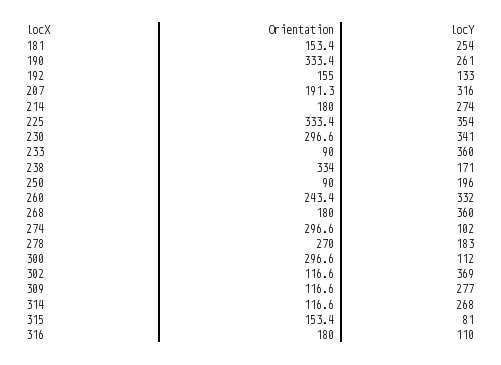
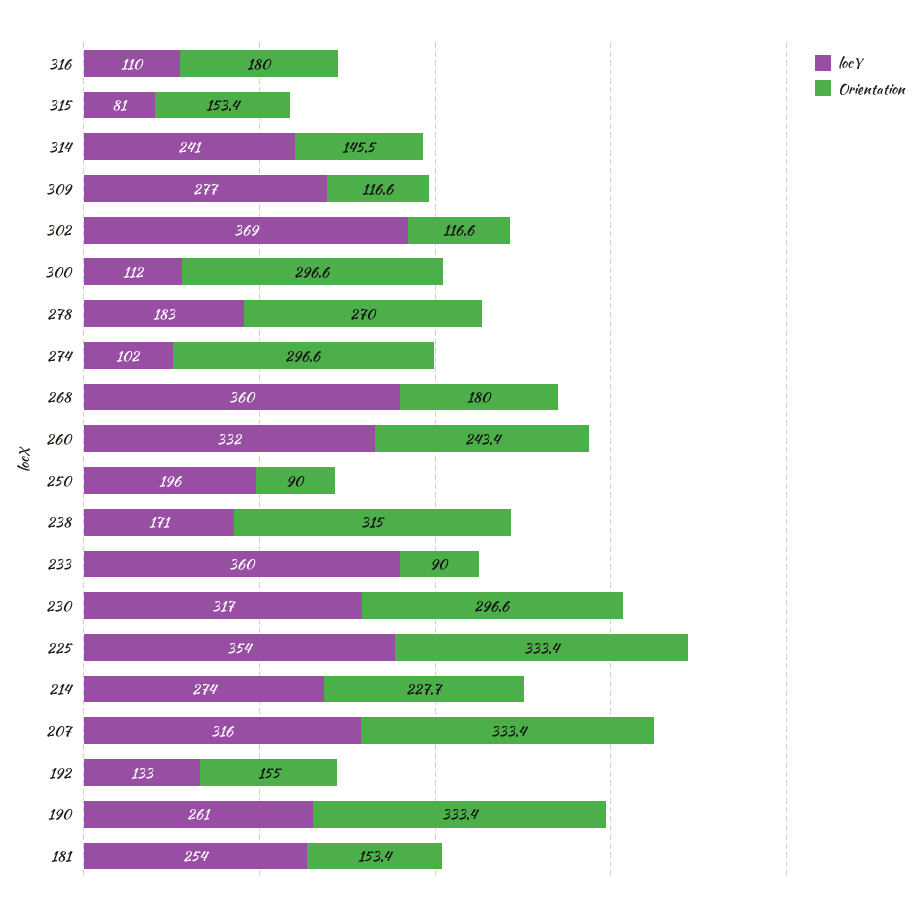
  {
    "Orientation": {
      "181": 153.4,
      "190": 333.4,
      "192": 155,
-     "207": 191.3,
+     "207": 333.4,
-     "214": 180,
+     "214": 227.7,
      "225": 333.4,
      "230": 296.6,
      "233": 90,
-     "238": 334,
+     "238": 315,
      "250": 90,
      "260": 243.4,
      "268": 180,
      "274": 296.6,
      "278": 270,
      "300": 296.6,
      "302": 116.6,
      "309": 116.6,
-     "314": 116.6,
+     "314": 145.5,
      "315": 153.4,
      "316": 180
    },
    "locY": {
      "181": 254,
      "190": 261,
      "192": 133,
      "207": 316,
      "214": 274,
      "225": 354,
-     "230": 341,
+     "230": 317,
      "233": 360,
      "238": 171,
      "250": 196,
      "260": 332,
      "268": 360,
      "274": 102,
      "278": 183,
      "300": 112,
      "302": 369,
      "309": 277,
-     "314": 268,
+     "314": 241,
      "315": 81,
      "316": 110
    }
  }

